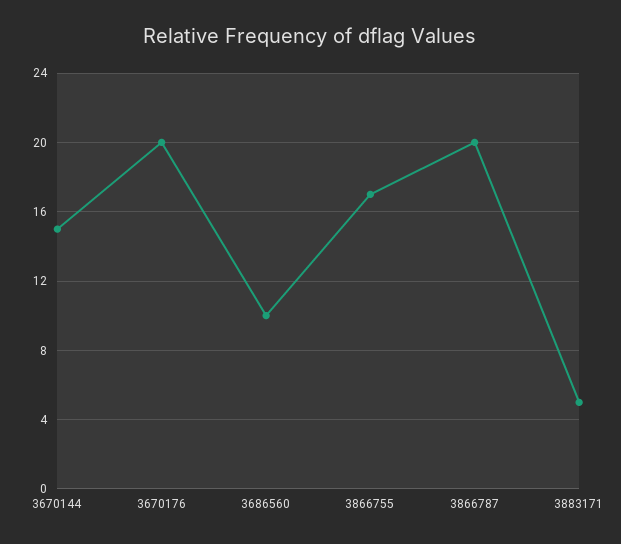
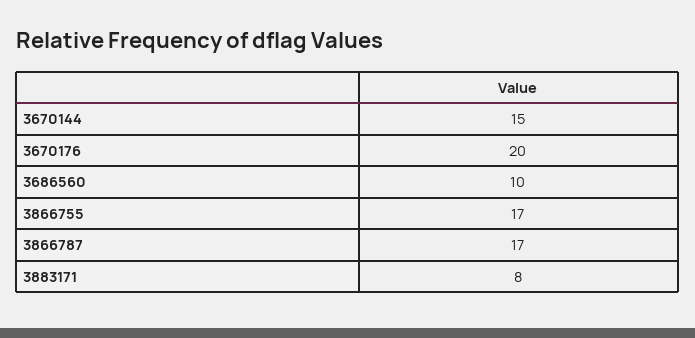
  {
    "3670144": 15,
    "3670176": 20,
    "3686560": 10,
    "3866755": 17,
-   "3866787": 20,
+   "3866787": 17,
-   "3883171": 5
+   "3883171": 8
  }

